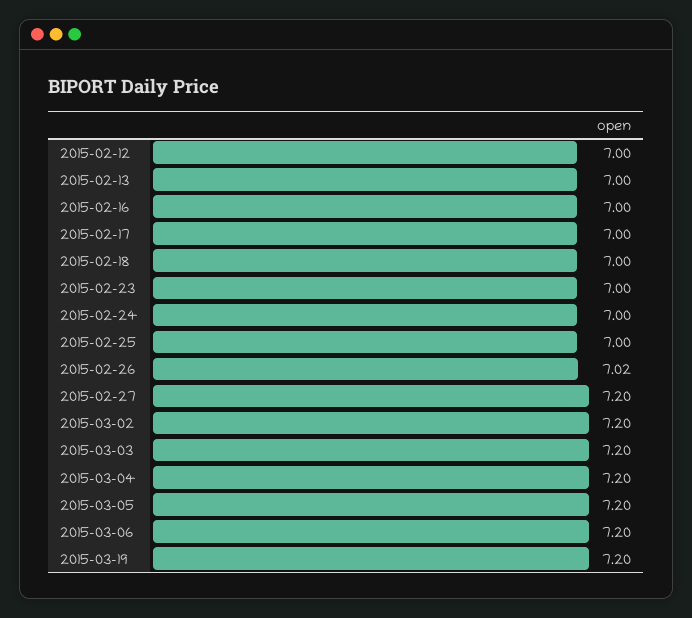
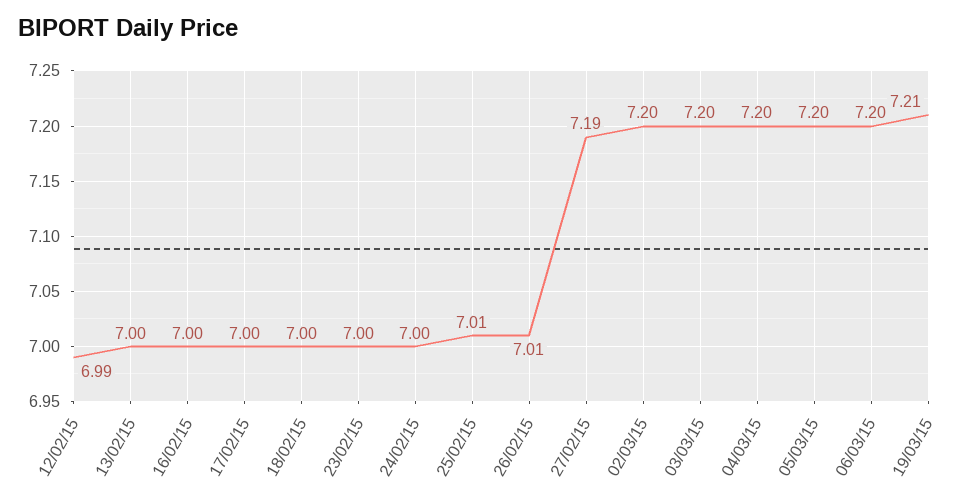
  {
-   "2015-02-12": 7,
+   "2015-02-12": 6.99,
    "2015-02-13": 7,
    "2015-02-16": 7,
    "2015-02-17": 7,
    "2015-02-18": 7,
    "2015-02-23": 7,
    "2015-02-24": 7,
-   "2015-02-25": 7,
+   "2015-02-25": 7.01,
-   "2015-02-26": 7.02,
+   "2015-02-26": 7.01,
-   "2015-02-27": 7.2,
+   "2015-02-27": 7.19,
    "2015-03-02": 7.2,
    "2015-03-03": 7.2,
    "2015-03-04": 7.2,
    "2015-03-05": 7.2,
    "2015-03-06": 7.2,
-   "2015-03-19": 7.2
+   "2015-03-19": 7.21
  }

